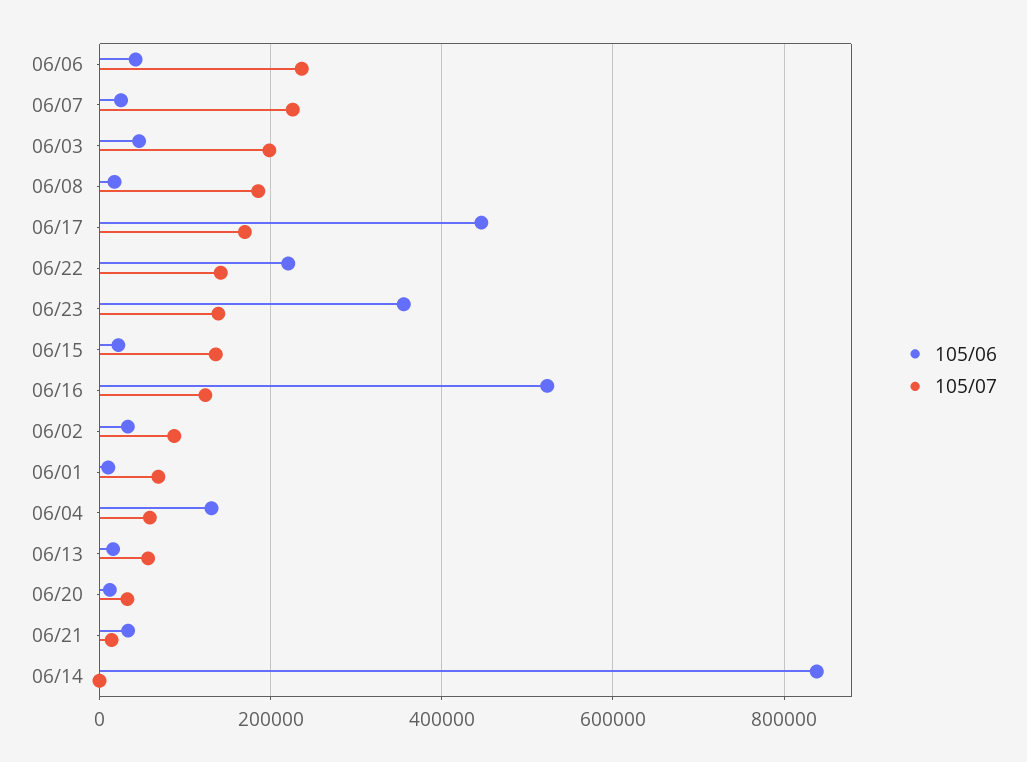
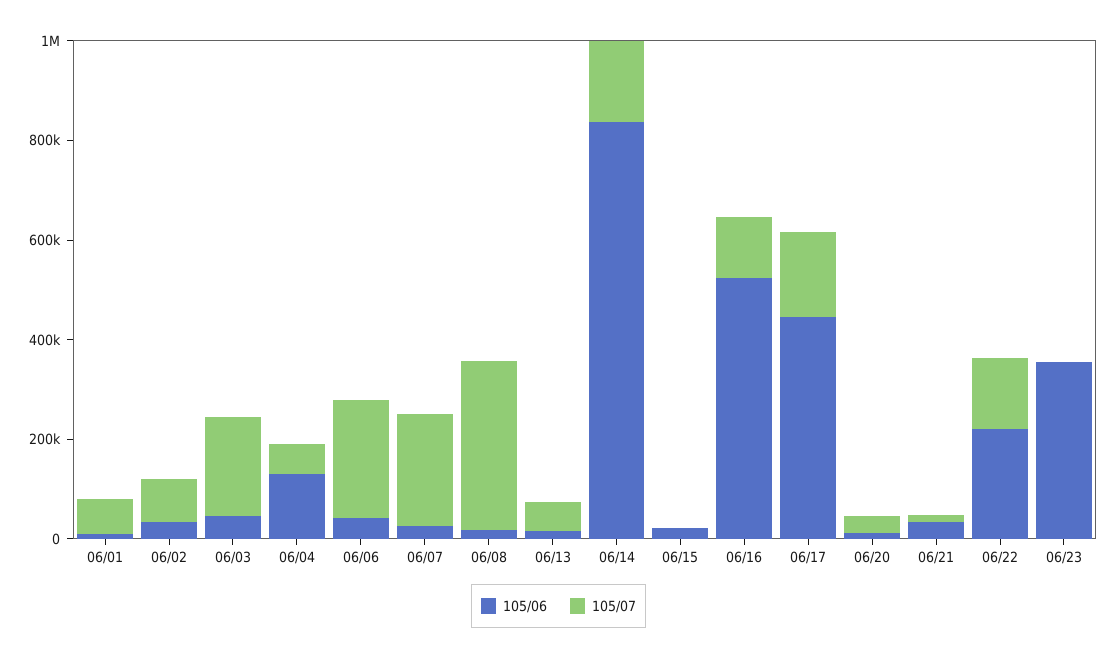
  {
    "105/06": {
      "06/06": 40000,
      "06/07": 20000,
      "06/03": 40000,
      "06/08": 20000,
      "06/17": 440000,
      "06/22": 220000,
      "06/23": 360000,
      "06/15": 20000,
      "06/16": 520000,
      "06/02": 40000,
      "06/01": 20000,
      "06/04": 140000,
      "06/13": 20000,
      "06/20": 20000,
      "06/21": 40000,
      "06/14": 840000
    },
    "105/07": {
      "06/06": 240000,
      "06/07": 220000,
      "06/03": 200000,
-     "06/08": 180000,
+     "06/08": 350000,
      "06/17": 160000,
      "06/22": 140000,
-     "06/23": 140000,
+     "06/23": 0,
-     "06/15": 140000,
+     "06/15": 0,
      "06/16": 120000,
      "06/02": 80000,
      "06/01": 60000,
      "06/04": 60000,
      "06/13": 60000,
      "06/20": 40000,
      "06/21": 20000,
-     "06/14": 0
+     "06/14": 150000
    }
  }

